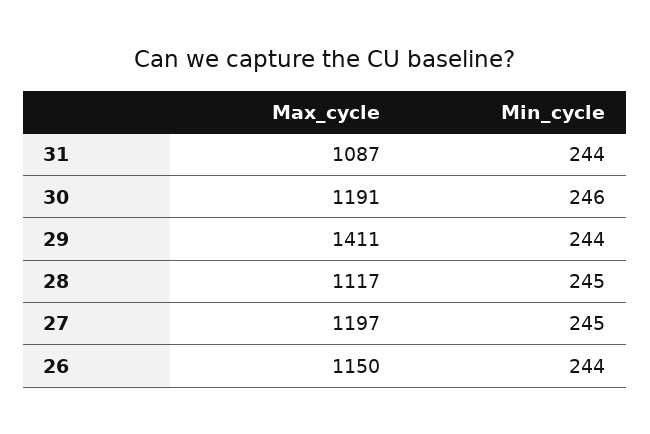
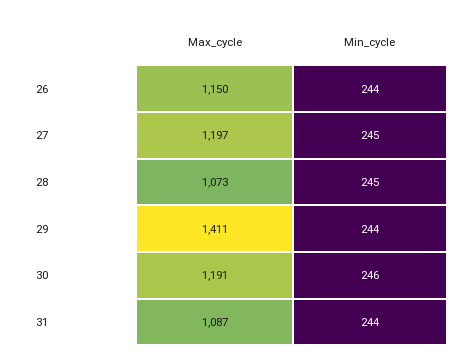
  {
    "Max_cycle": {
      "31": 1087,
      "30": 1191,
      "29": 1411,
-     "28": 1117,
+     "28": 1073,
      "27": 1197,
      "26": 1150
    },
    "Min_cycle": {
      "31": 244,
      "30": 246,
      "29": 244,
      "28": 245,
      "27": 245,
      "26": 244
    }
  }

